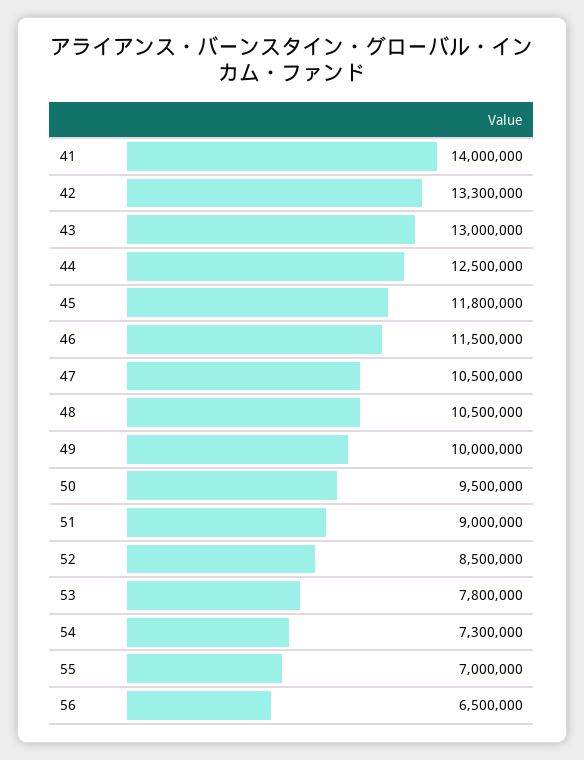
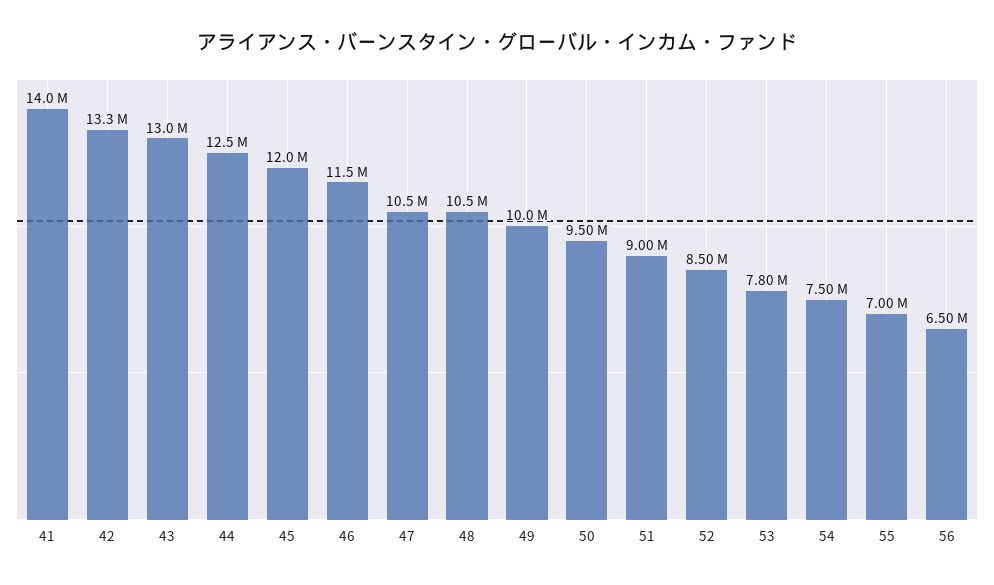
  {
    "41": 14000000,
    "42": 13300000,
    "43": 13000000,
    "44": 12500000,
-   "45": 11800000,
+   "45": 12000000,
    "46": 11500000,
    "47": 10500000,
    "48": 10500000,
    "49": 10000000,
    "50": 9500000,
    "51": 9000000,
    "52": 8500000,
    "53": 7800000,
-   "54": 7300000,
+   "54": 7500000,
    "55": 7000000,
    "56": 6500000
  }

